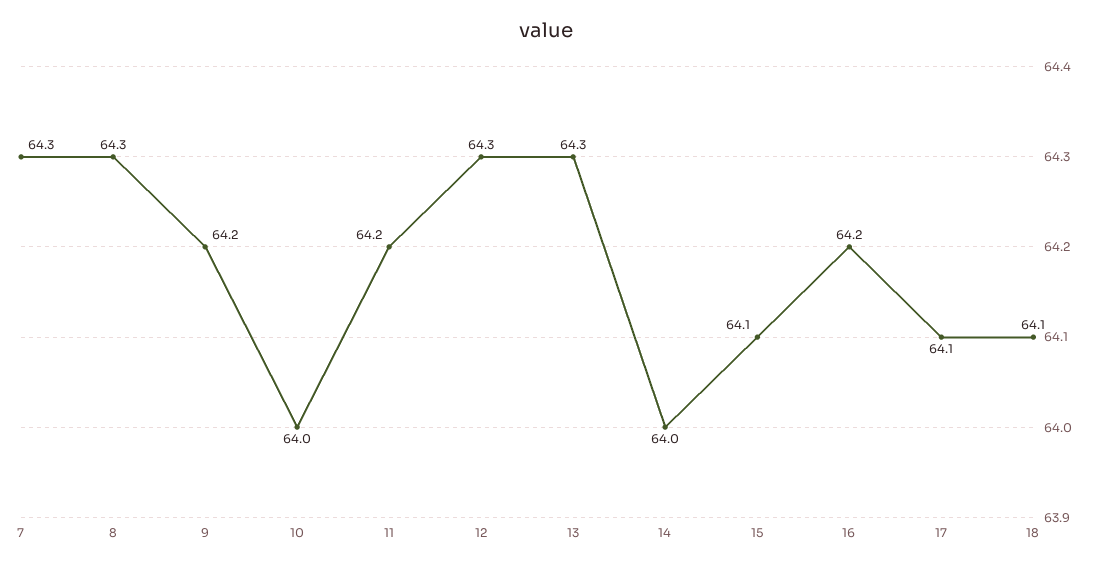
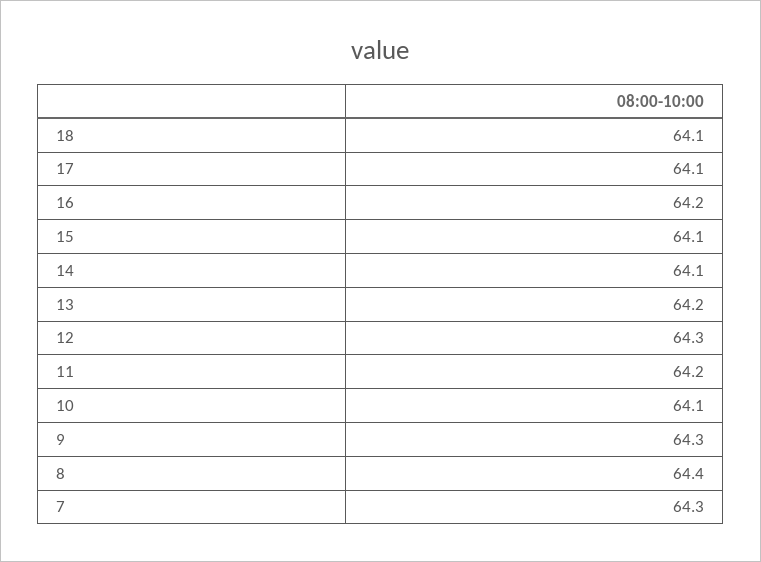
  {
    "7": 64.3,
-   "8": 64.3,
+   "8": 64.4,
-   "9": 64.2,
+   "9": 64.3,
-   "10": 64,
+   "10": 64.1,
    "11": 64.2,
    "12": 64.3,
-   "13": 64.3,
+   "13": 64.2,
-   "14": 64,
+   "14": 64.1,
    "15": 64.1,
    "16": 64.2,
    "17": 64.1,
    "18": 64.1
  }

